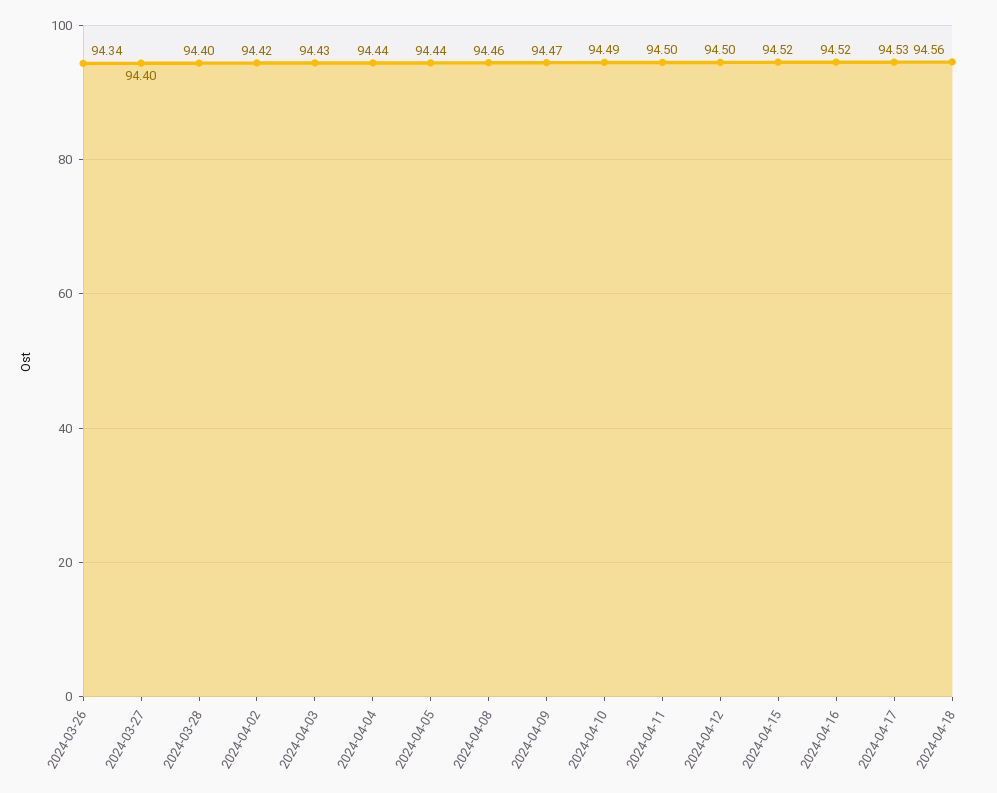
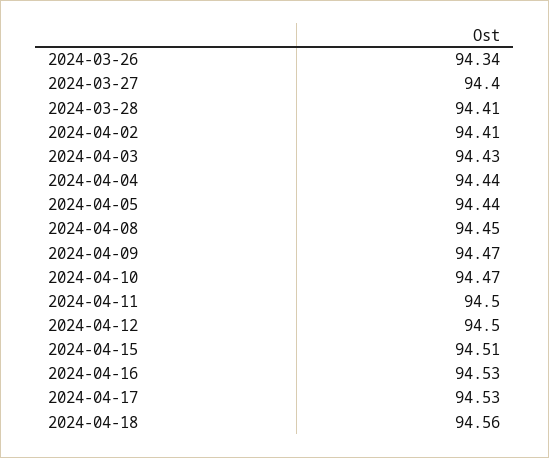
  {
    "2024-03-26": 94.34,
    "2024-03-27": 94.4,
-   "2024-03-28": 94.4,
+   "2024-03-28": 94.41,
-   "2024-04-02": 94.42,
+   "2024-04-02": 94.41,
    "2024-04-03": 94.43,
    "2024-04-04": 94.44,
    "2024-04-05": 94.44,
-   "2024-04-08": 94.46,
+   "2024-04-08": 94.45,
    "2024-04-09": 94.47,
-   "2024-04-10": 94.49,
+   "2024-04-10": 94.47,
    "2024-04-11": 94.5,
    "2024-04-12": 94.5,
-   "2024-04-15": 94.52,
+   "2024-04-15": 94.51,
-   "2024-04-16": 94.52,
+   "2024-04-16": 94.53,
    "2024-04-17": 94.53,
    "2024-04-18": 94.56
  }

